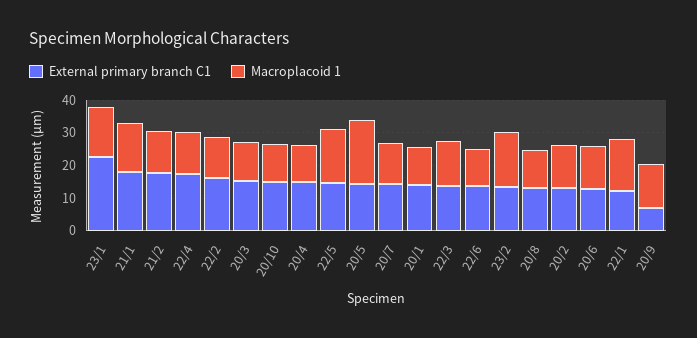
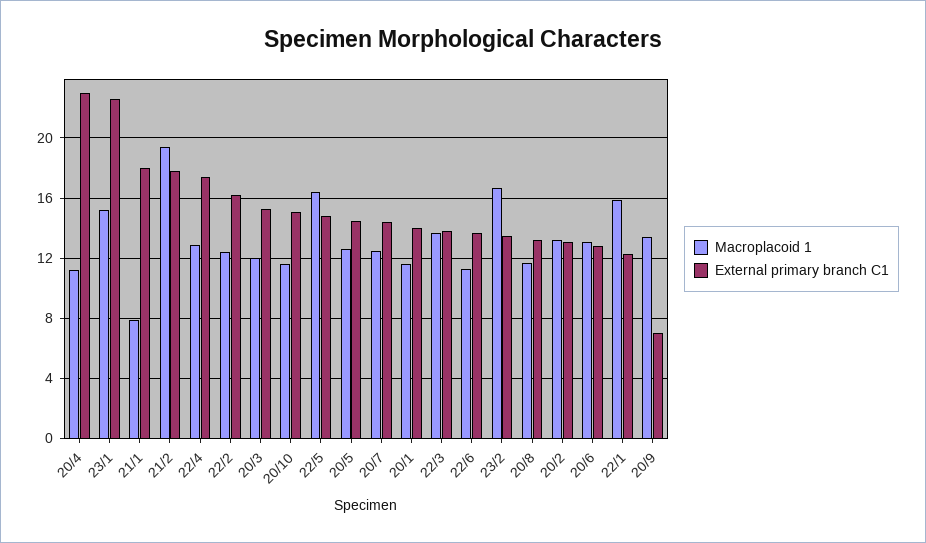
  {
    "External primary branch C1": {
      "23/1": 22.5,
      "21/1": 18,
      "21/2": 18,
      "22/4": 17.5,
      "22/2": 16,
      "20/3": 15.5,
      "20/10": 15,
-     "20/4": 15,
+     "20/4": 23,
      "22/5": 15,
      "20/5": 14.5,
      "20/7": 14.5,
      "20/1": 14,
      "22/3": 14,
      "22/6": 13.5,
      "23/2": 13.5,
      "20/8": 13,
      "20/2": 13,
      "20/6": 13,
      "22/1": 12.5,
      "20/9": 7
    },
    "Macroplacoid 1": {
      "23/1": 15,
-     "21/1": 15,
+     "21/1": 8,
-     "21/2": 12.5,
+     "21/2": 19.5,
      "22/4": 13,
      "22/2": 12.5,
      "20/3": 12,
      "20/10": 11.5,
      "20/4": 11,
      "22/5": 16.5,
-     "20/5": 20,
+     "20/5": 12.5,
      "20/7": 12.5,
      "20/1": 11.5,
      "22/3": 13.5,
      "22/6": 11.5,
      "23/2": 16.5,
      "20/8": 11.5,
      "20/2": 13,
      "20/6": 13,
      "22/1": 16,
      "20/9": 13.5
    }
  }

